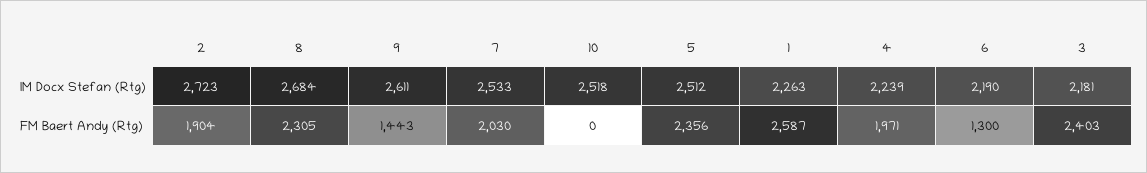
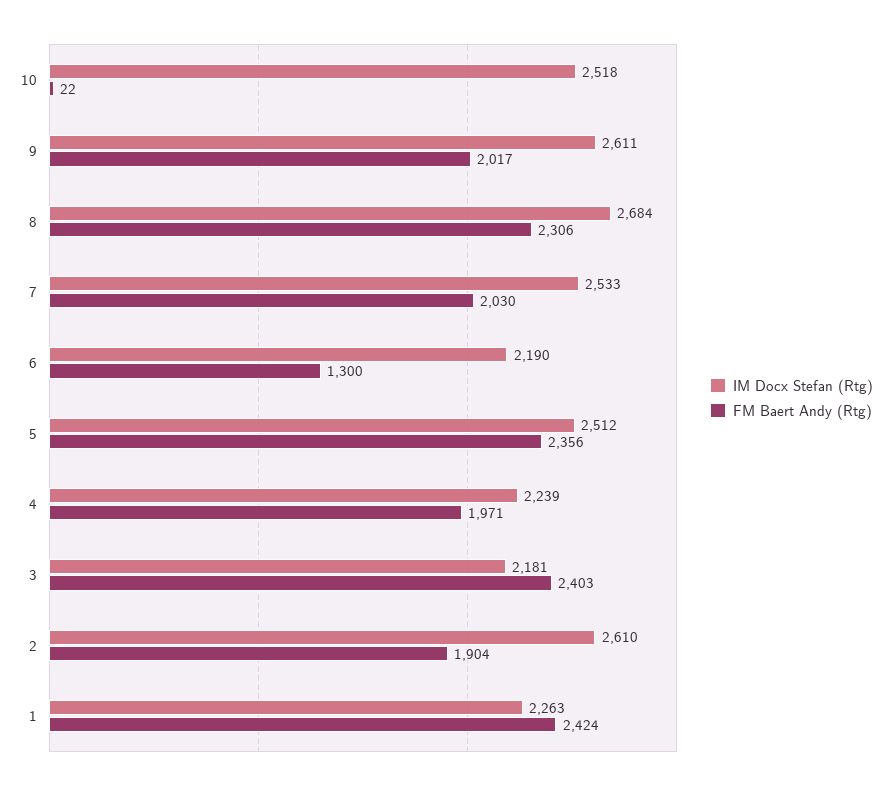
  {
    "IM Docx Stefan (Rtg)": {
-     "2": 2723,
+     "2": 2610,
      "8": 2684,
      "9": 2611,
      "7": 2533,
      "10": 2518,
      "5": 2512,
      "1": 2263,
      "4": 2239,
      "6": 2190,
      "3": 2181
    },
    "FM Baert Andy (Rtg)": {
      "2": 1904,
-     "8": 2305,
+     "8": 2306,
-     "9": 1443,
+     "9": 2017,
      "7": 2030,
-     "10": 0,
+     "10": 22,
      "5": 2356,
-     "1": 2587,
+     "1": 2424,
      "4": 1971,
      "6": 1300,
      "3": 2403
    }
  }

